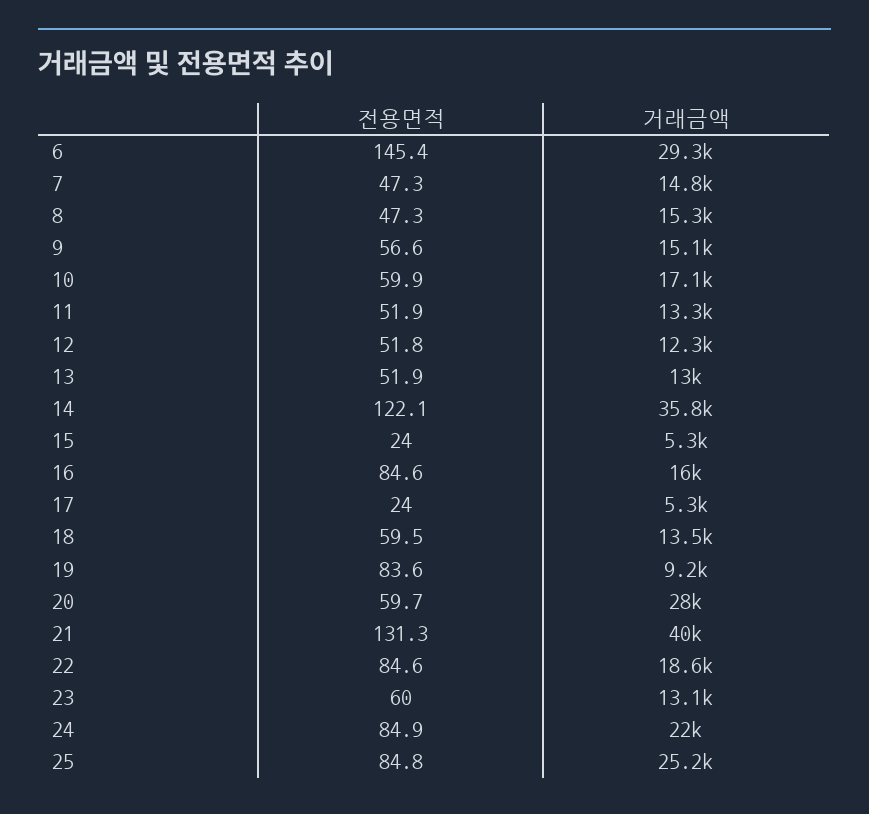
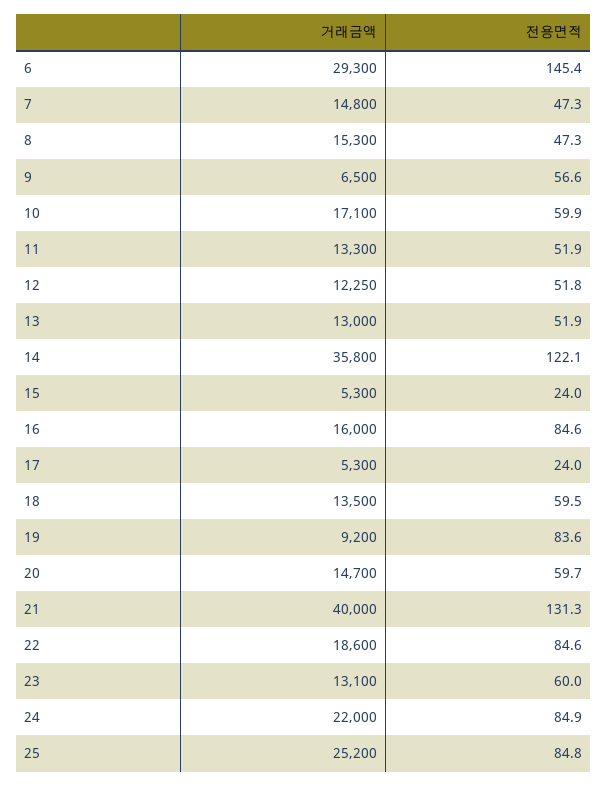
  {
    "전용면적": {
      "6": 145.4,
      "7": 47.3,
      "8": 47.3,
      "9": 56.6,
      "10": 59.9,
      "11": 51.9,
      "12": 51.8,
      "13": 51.9,
      "14": 122.1,
      "15": 24,
      "16": 84.6,
      "17": 24,
      "18": 59.5,
      "19": 83.6,
      "20": 59.7,
      "21": 131.3,
      "22": 84.6,
      "23": 60,
      "24": 84.9,
      "25": 84.8
    },
    "거래금액": {
      "6": 29300,
      "7": 14800,
      "8": 15300,
-     "9": 15100,
+     "9": 6500,
      "10": 17100,
      "11": 13300,
      "12": 12250,
      "13": 13000,
      "14": 35800,
      "15": 5300,
      "16": 16000,
      "17": 5300,
      "18": 13500,
      "19": 9200,
-     "20": 28000,
+     "20": 14700,
      "21": 40000,
      "22": 18600,
      "23": 13100,
      "24": 22000,
      "25": 25200
    }
  }

